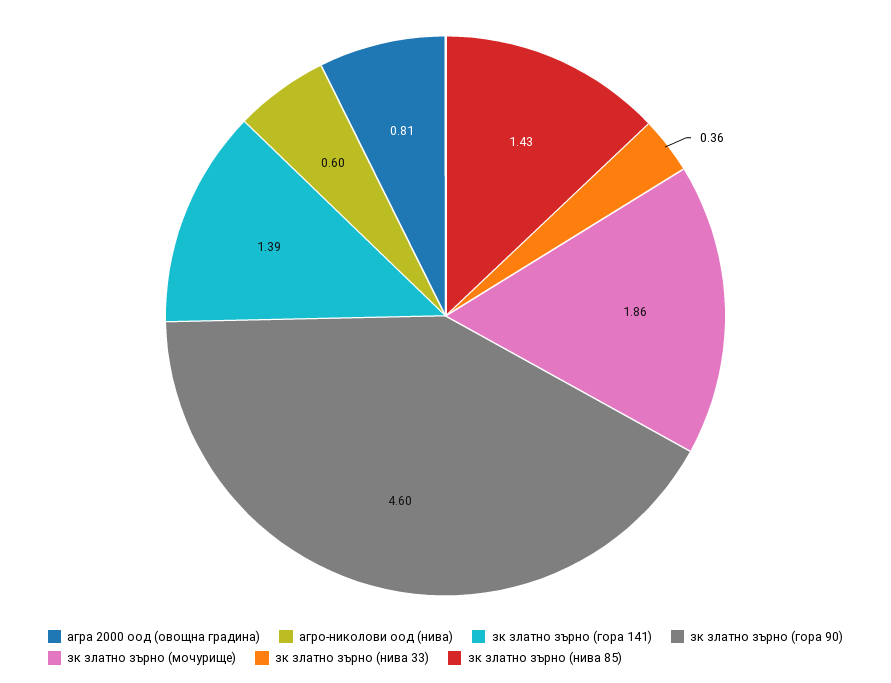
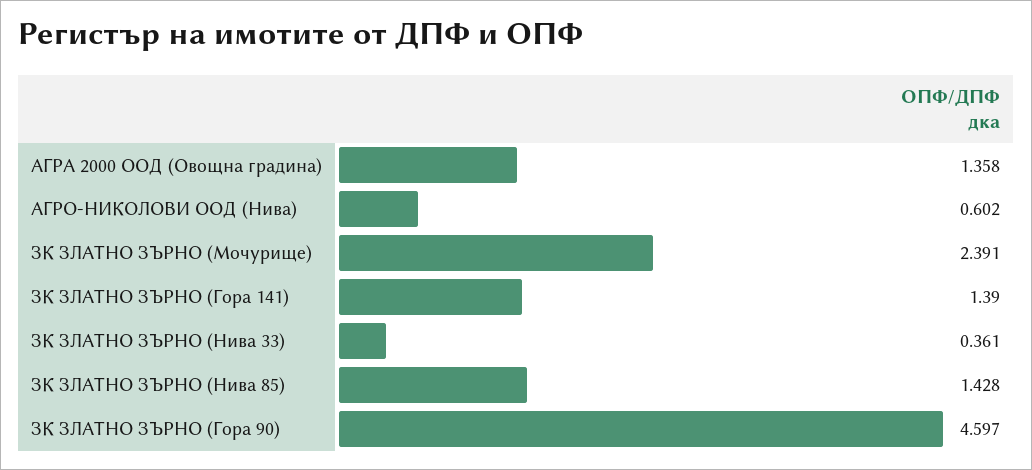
  {
-   "агра 2000 оод (овощна градина)": 0.81,
+   "агра 2000 оод (овощна градина)": 1.358,
    "агро-николови оод (нива)": 0.602,
    "зк златно зърно (гора 141)": 1.39,
    "зк златно зърно (гора 90)": 4.597,
-   "зк златно зърно (мочурище)": 1.86,
+   "зк златно зърно (мочурище)": 2.391,
    "зк златно зърно (нива 33)": 0.361,
    "зк златно зърно (нива 85)": 1.428
  }

